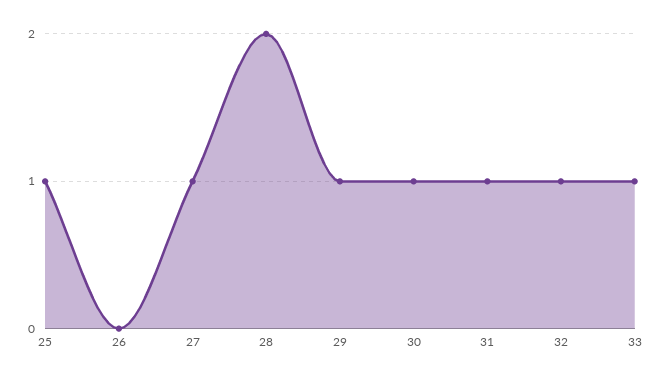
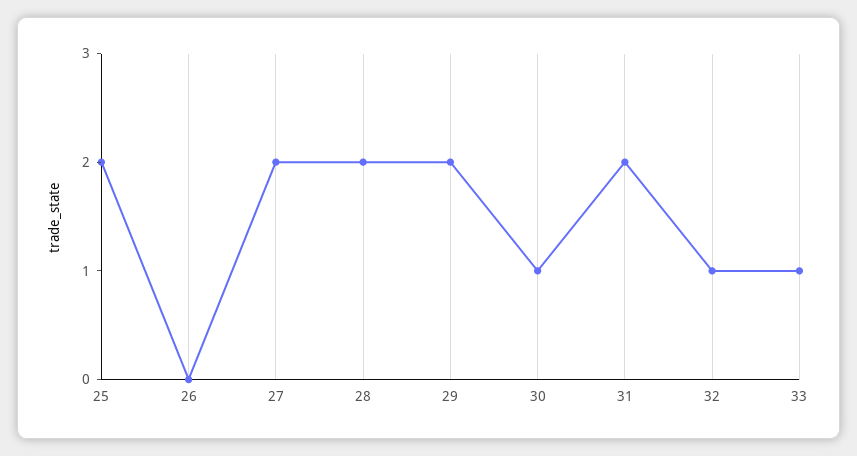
  {
-   "25": 1,
+   "25": 2,
    "26": 0,
-   "27": 1,
+   "27": 2,
    "28": 2,
-   "29": 1,
+   "29": 2,
    "30": 1,
-   "31": 1,
+   "31": 2,
    "32": 1,
    "33": 1
  }

